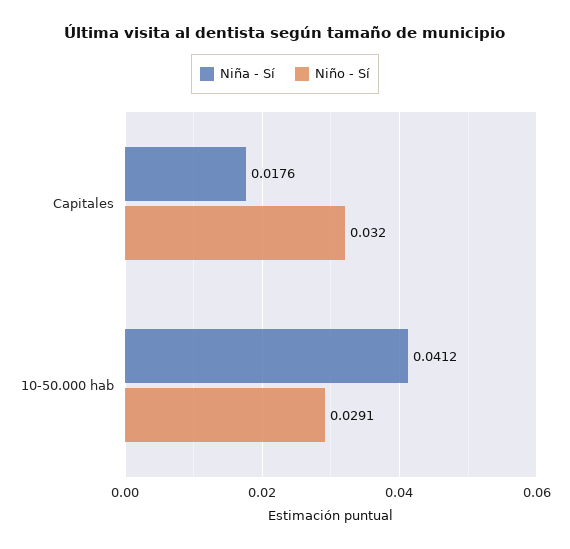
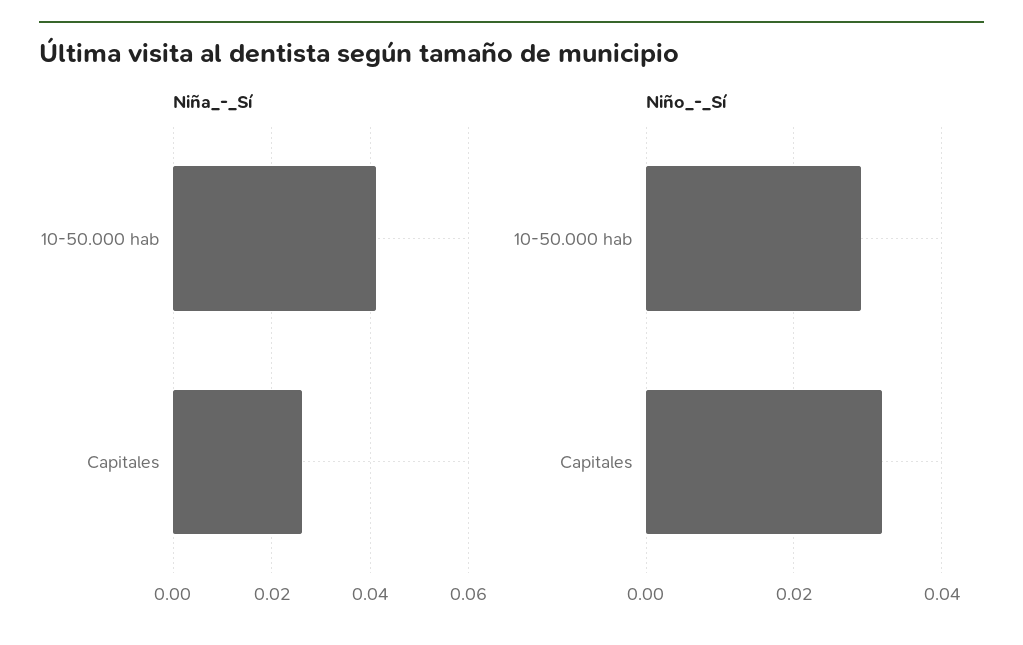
  {
    "Niña - Sí": {
-     "Capitales": 0.0176,
+     "Capitales": 0.026,
      "10-50.000 hab": 0.0412
    },
    "Niño - Sí": {
      "Capitales": 0.032,
      "10-50.000 hab": 0.0291
    }
  }

